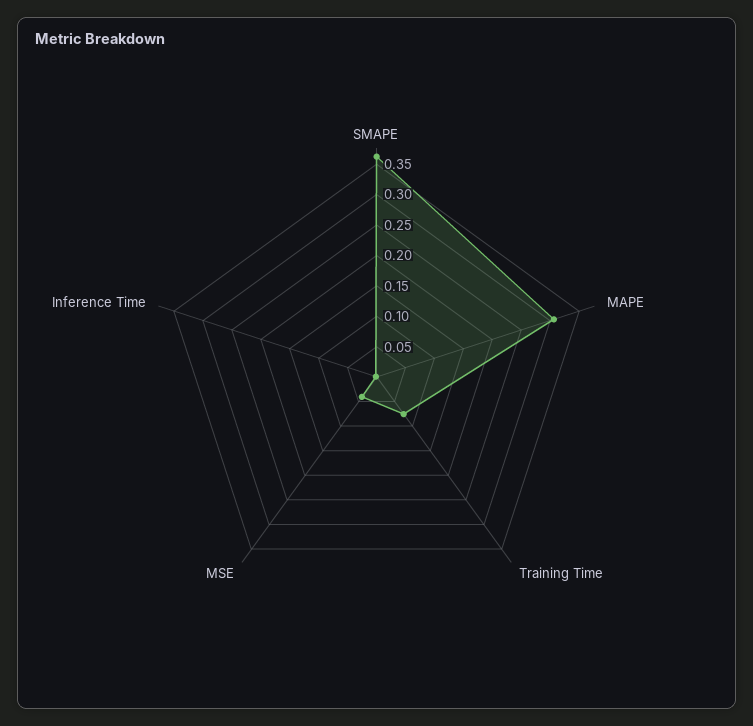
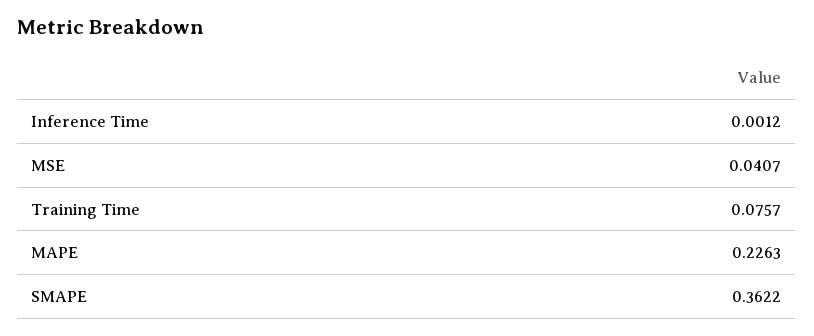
  {
    "SMAPE": 0.3622,
-   "MAPE": 0.3,
+   "MAPE": 0.2263,
    "Training Time": 0.0757,
    "MSE": 0.0407,
    "Inference Time": 0.0012
  }

